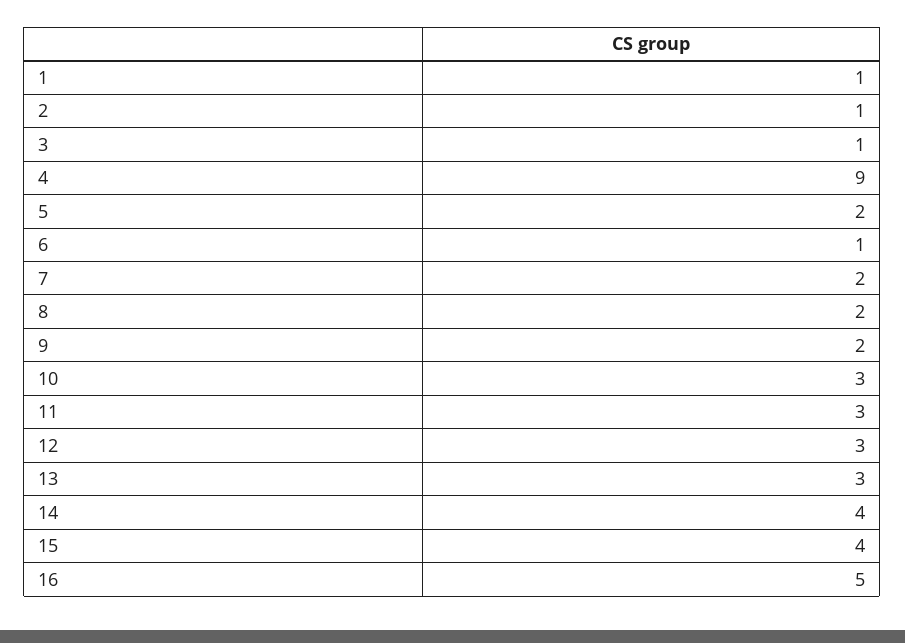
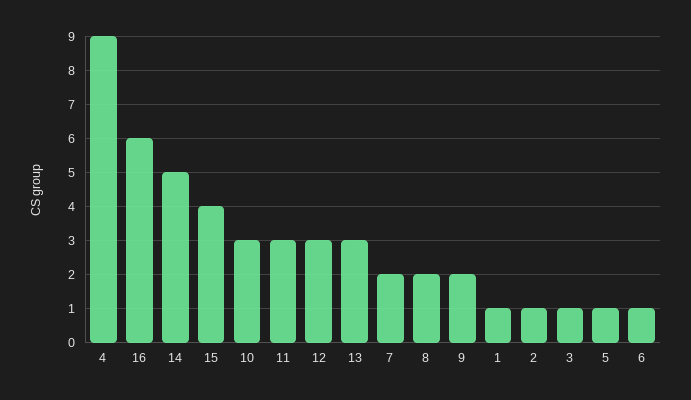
  {
    "1": 1,
    "2": 1,
    "3": 1,
    "4": 9,
-   "5": 2,
+   "5": 1,
    "6": 1,
    "7": 2,
    "8": 2,
    "9": 2,
    "10": 3,
    "11": 3,
    "12": 3,
    "13": 3,
-   "14": 4,
+   "14": 5,
    "15": 4,
-   "16": 5
+   "16": 6
  }

